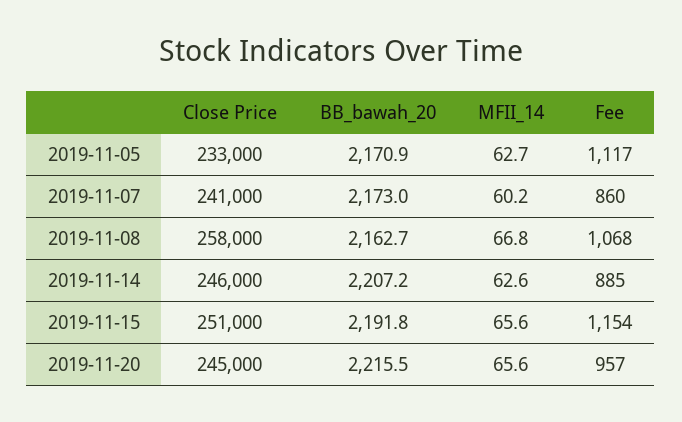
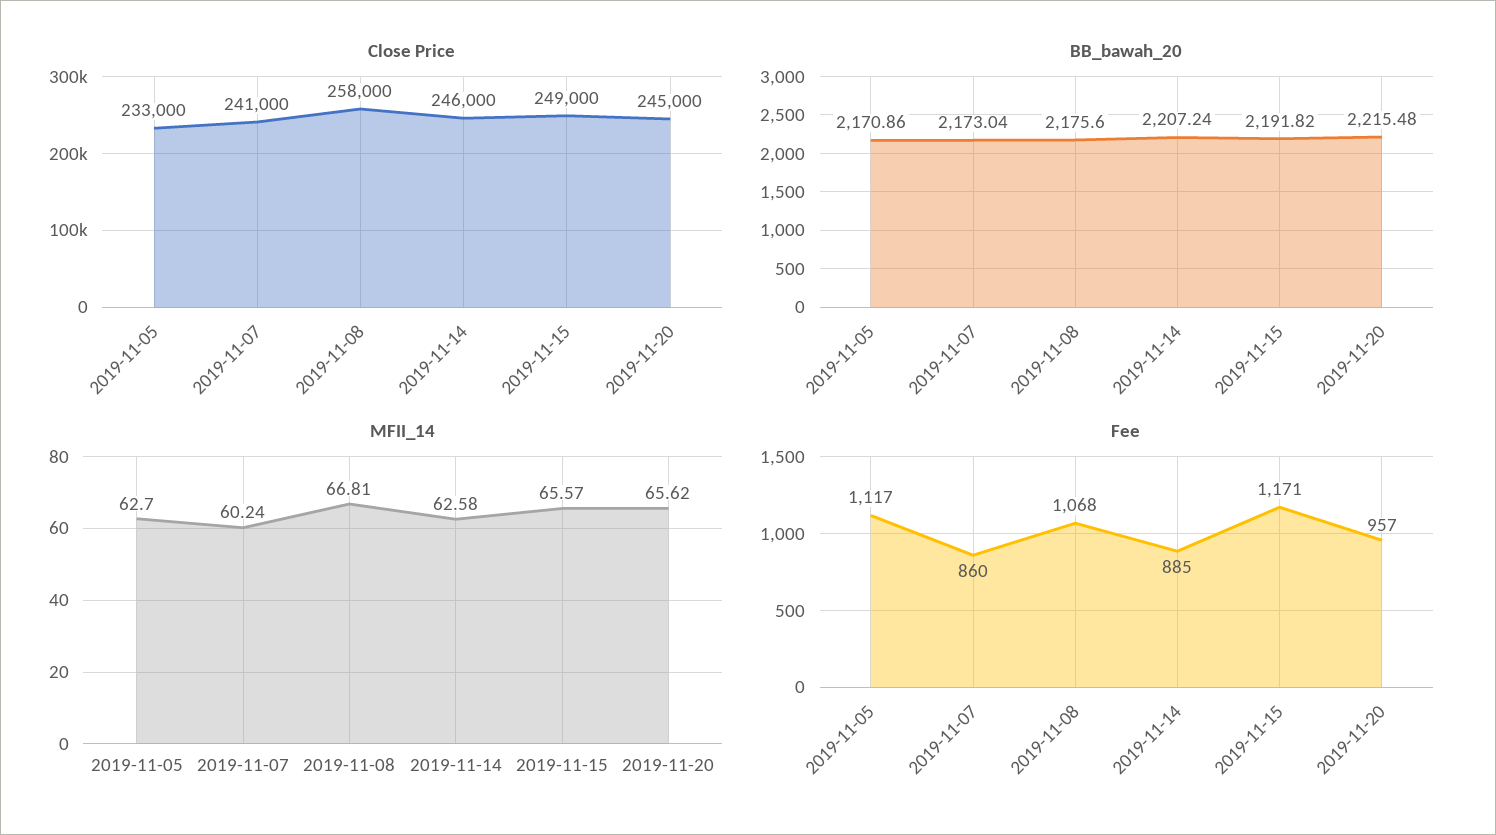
  {
    "Close Price": {
      "2019-11-05": 233000,
      "2019-11-07": 241000,
      "2019-11-08": 258000,
      "2019-11-14": 246000,
-     "2019-11-15": 251000,
+     "2019-11-15": 249000,
      "2019-11-20": 245000
    },
    "BB_bawah_20": {
      "2019-11-05": 2170.86,
      "2019-11-07": 2173.04,
-     "2019-11-08": 2162.7,
+     "2019-11-08": 2175.6,
      "2019-11-14": 2207.24,
      "2019-11-15": 2191.82,
      "2019-11-20": 2215.48
    },
    "MFII_14": {
      "2019-11-05": 62.7,
      "2019-11-07": 60.24,
      "2019-11-08": 66.81,
      "2019-11-14": 62.58,
      "2019-11-15": 65.57,
      "2019-11-20": 65.62
    },
    "Fee": {
      "2019-11-05": 1117,
      "2019-11-07": 860,
      "2019-11-08": 1068,
      "2019-11-14": 885,
-     "2019-11-15": 1154,
+     "2019-11-15": 1171,
      "2019-11-20": 957
    }
  }

